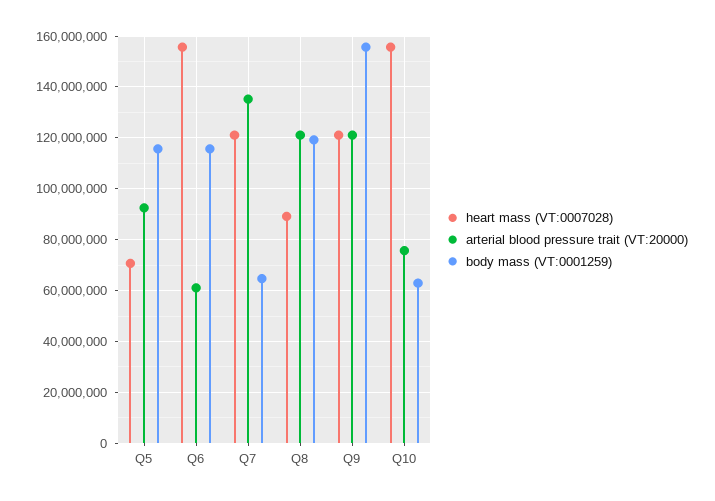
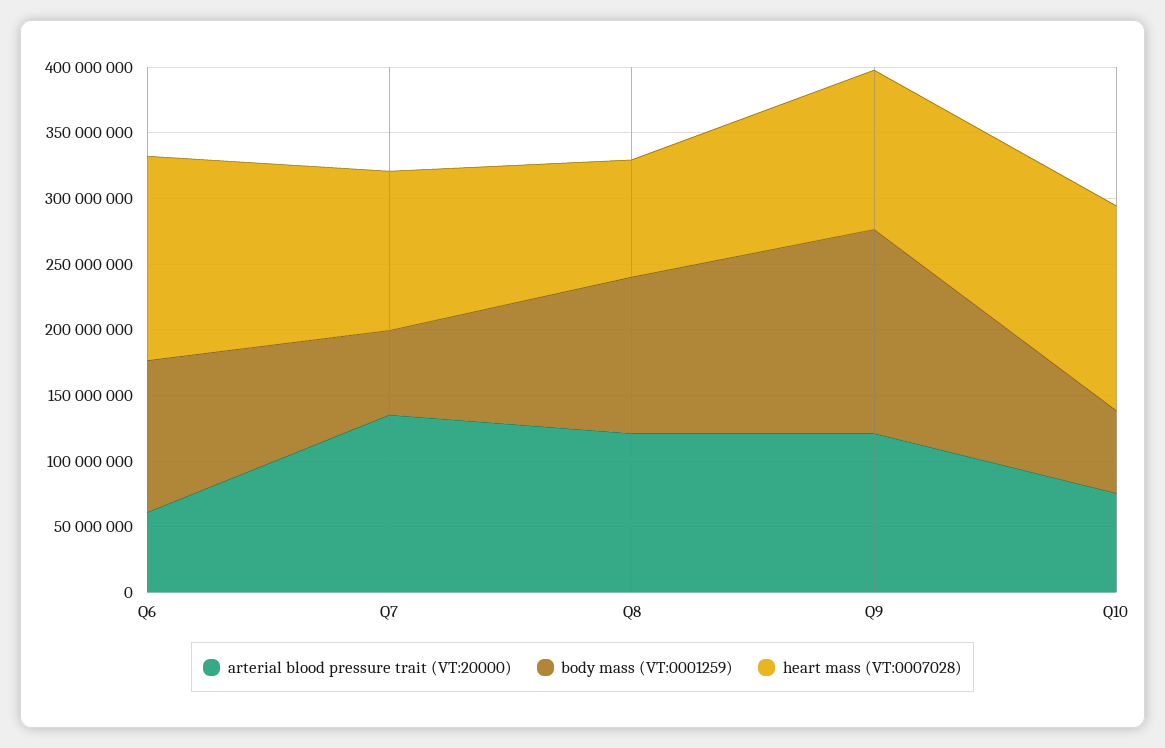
  {
    "heart mass (VT:0007028)": {
-     "Q5": 70000000,
      "Q6": 155000000,
      "Q7": 120000000,
      "Q8": 90000000,
      "Q9": 120000000,
      "Q10": 155000000
    },
    "arterial blood pressure trait (VT:20000)": {
-     "Q5": 92500000,
      "Q6": 60000000,
      "Q7": 135000000,
      "Q8": 120000000,
      "Q9": 120000000,
      "Q10": 75000000
    },
    "body mass (VT:0001259)": {
-     "Q5": 115000000,
      "Q6": 115000000,
      "Q7": 65000000,
      "Q8": 120000000,
      "Q9": 155000000,
      "Q10": 62500000
    }
  }

